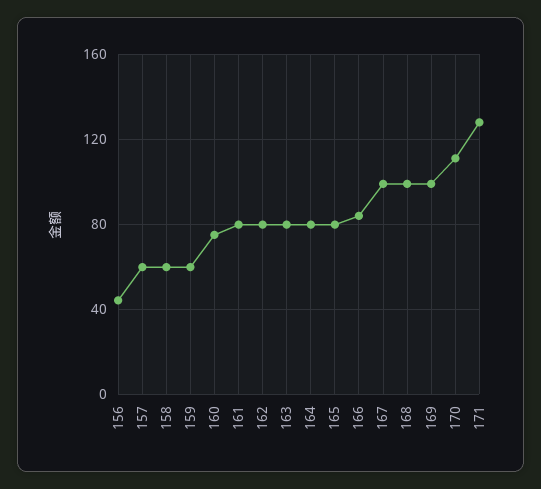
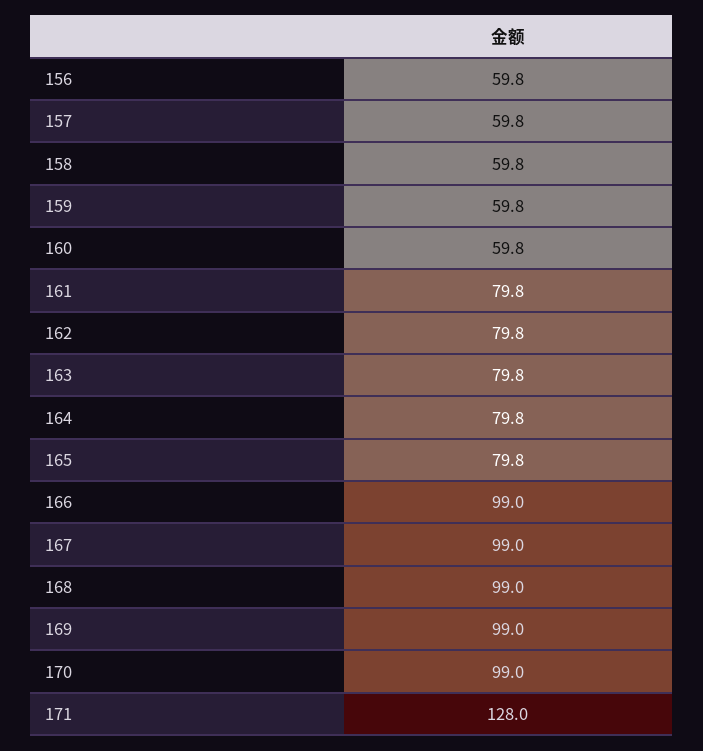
  {
-   "156": 45,
+   "156": 59.8,
    "157": 59.8,
    "158": 59.8,
    "159": 59.8,
-   "160": 75,
+   "160": 59.8,
    "161": 79.8,
    "162": 79.8,
    "163": 79.8,
    "164": 79.8,
    "165": 79.8,
-   "166": 85,
+   "166": 99,
    "167": 99,
    "168": 99,
    "169": 99,
-   "170": 110,
+   "170": 99,
    "171": 128
  }

